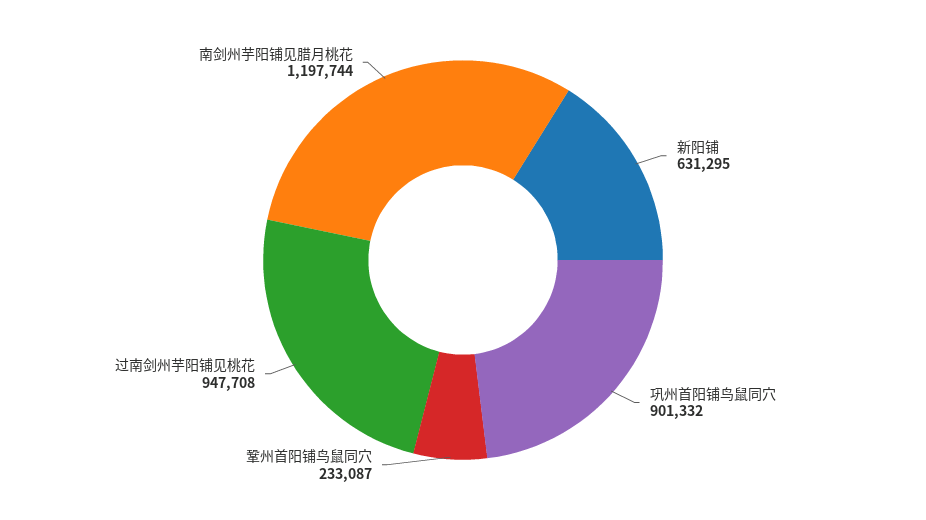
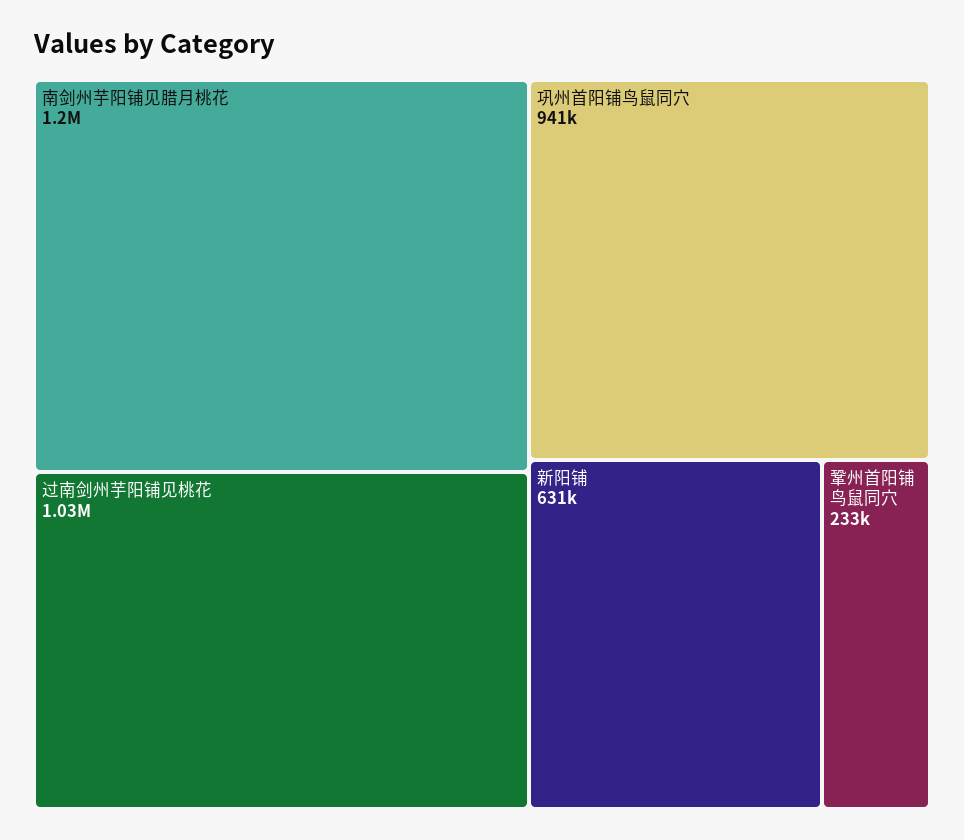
  {
    "新阳铺": 631295,
-   "巩州首阳铺鸟鼠同穴": 901332,
+   "巩州首阳铺鸟鼠同穴": 941000,
    "鞏州首阳铺鸟鼠同穴": 233087,
-   "过南剑州芋阳铺见桃花": 947708,
+   "过南剑州芋阳铺见桃花": 1030000,
    "南剑州芋阳铺见腊月桃花": 1197744
  }

